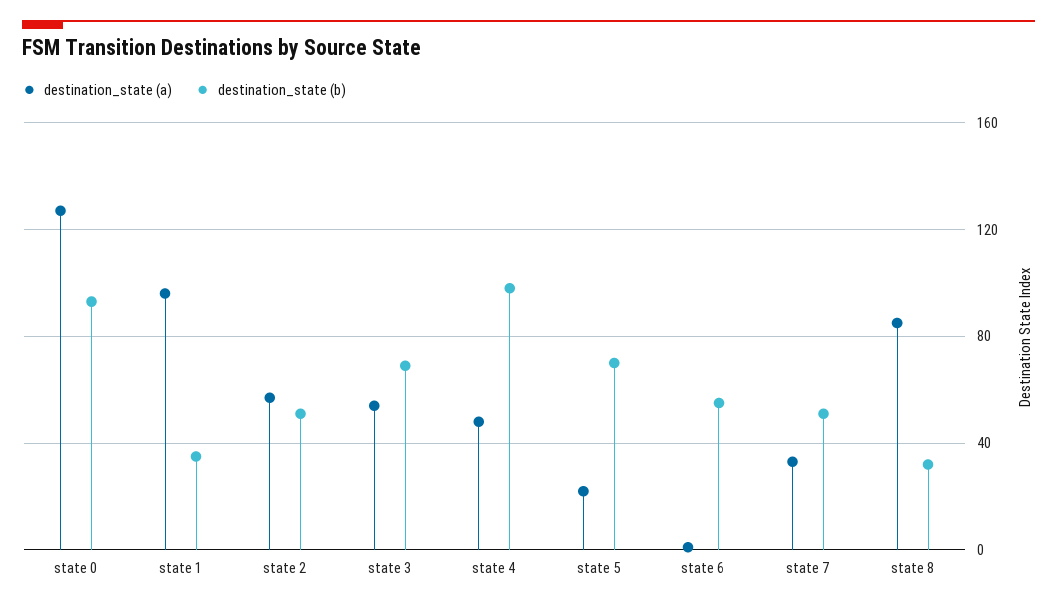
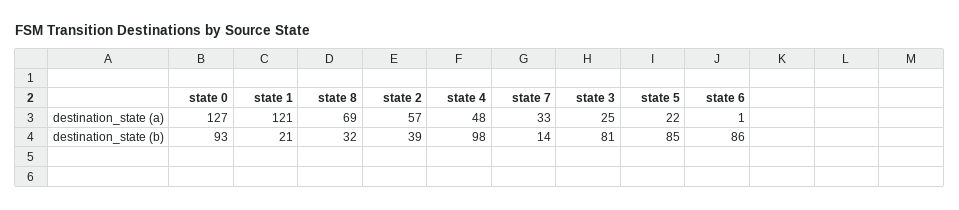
  {
    "destination_state (a)": {
      "state 0": 127,
-     "state 1": 95,
+     "state 1": 121,
      "state 2": 57,
-     "state 3": 55,
+     "state 3": 25,
      "state 4": 48,
      "state 5": 22,
      "state 6": 1,
      "state 7": 33,
-     "state 8": 85
+     "state 8": 69
    },
    "destination_state (b)": {
      "state 0": 93,
-     "state 1": 35,
+     "state 1": 21,
-     "state 2": 50,
+     "state 2": 39,
-     "state 3": 70,
+     "state 3": 81,
      "state 4": 98,
-     "state 5": 70,
+     "state 5": 85,
-     "state 6": 55,
+     "state 6": 86,
-     "state 7": 50,
+     "state 7": 14,
      "state 8": 32
    }
  }

